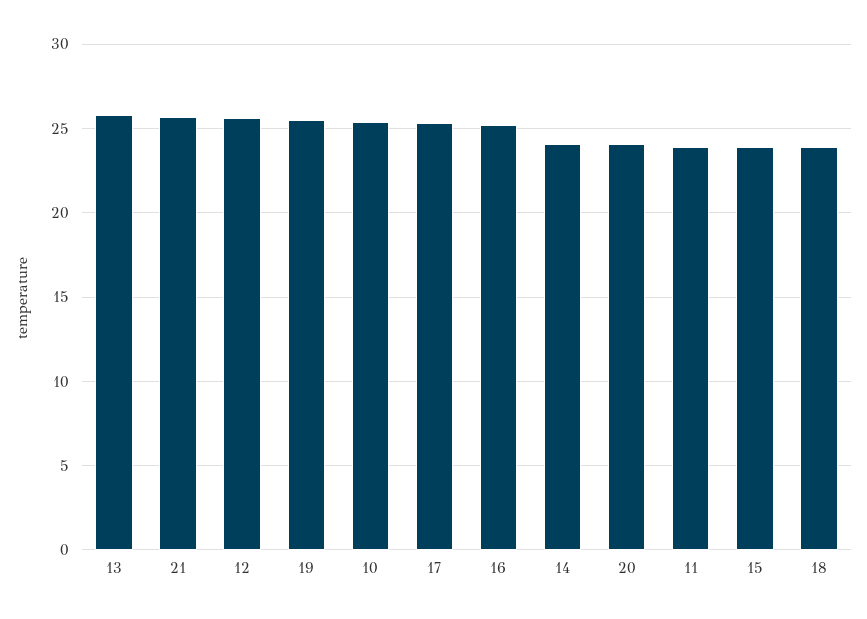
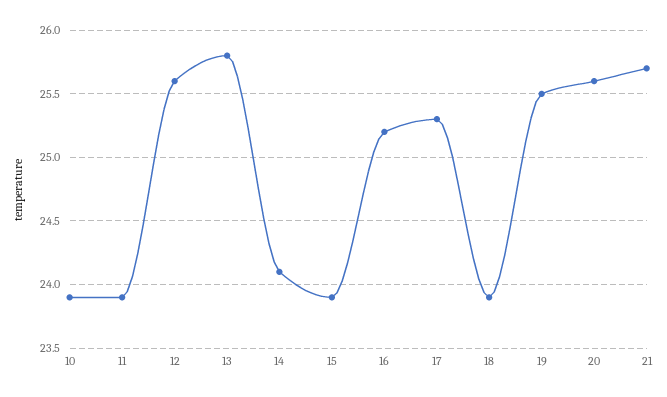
  {
    "13": 25.8,
    "21": 25.7,
    "12": 25.6,
    "19": 25.5,
-   "10": 25.5,
+   "10": 23.9,
    "17": 25.3,
    "16": 25.2,
    "14": 24.1,
-   "20": 24,
+   "20": 25.6,
    "11": 23.9,
    "15": 23.9,
    "18": 23.9
  }

